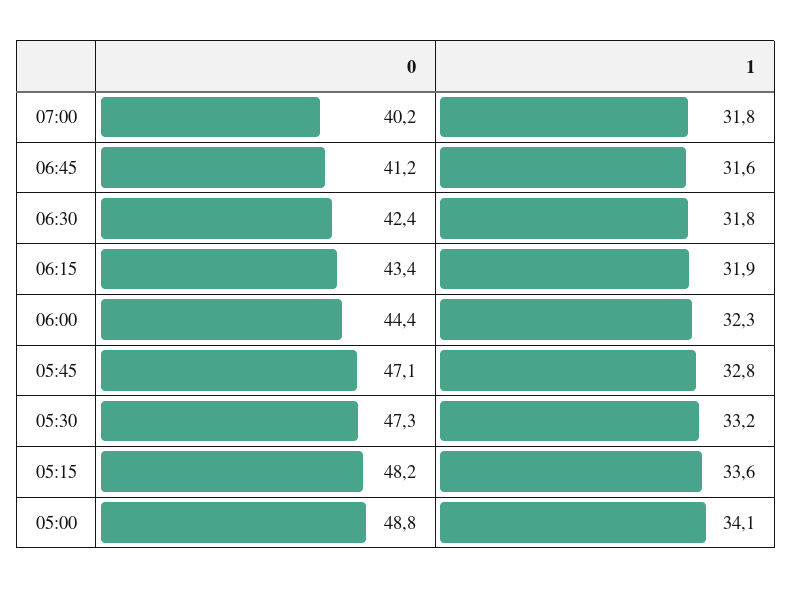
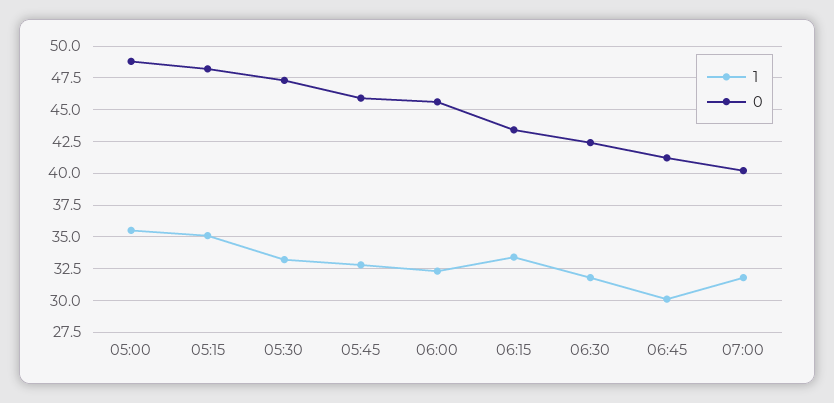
  {
    "0": {
      "07:00": 40.2,
      "06:45": 41.2,
      "06:30": 42.4,
      "06:15": 43.4,
-     "06:00": 44.4,
+     "06:00": 45.5,
-     "05:45": 47.1,
+     "05:45": 46,
      "05:30": 47.3,
      "05:15": 48.2,
      "05:00": 48.8
    },
    "1": {
      "07:00": 31.8,
-     "06:45": 31.6,
+     "06:45": 30,
      "06:30": 31.8,
-     "06:15": 31.9,
+     "06:15": 33.5,
      "06:00": 32.3,
      "05:45": 32.8,
      "05:30": 33.2,
-     "05:15": 33.6,
+     "05:15": 35,
-     "05:00": 34.1
+     "05:00": 35.5
    }
  }

